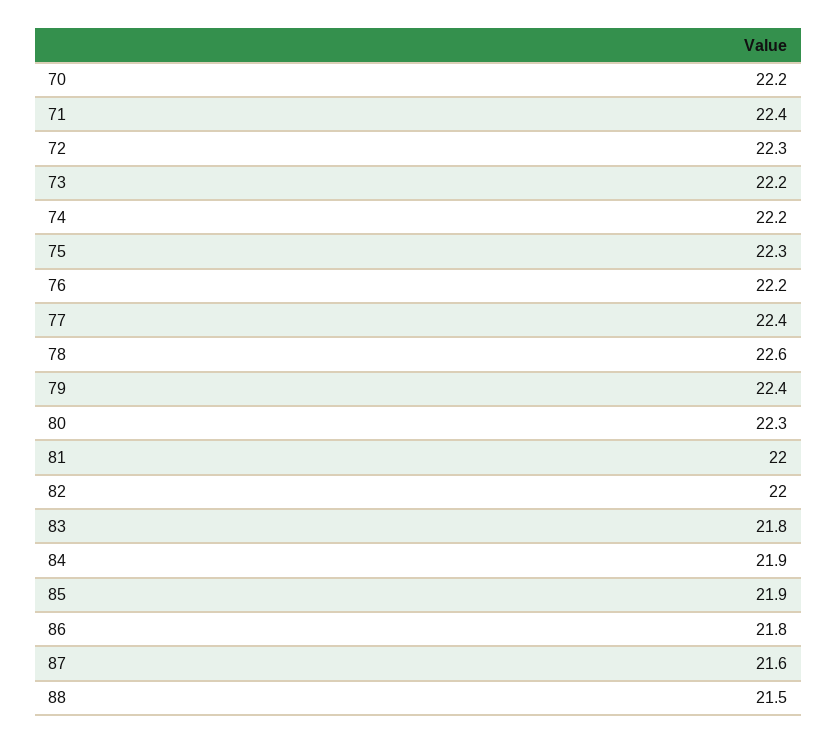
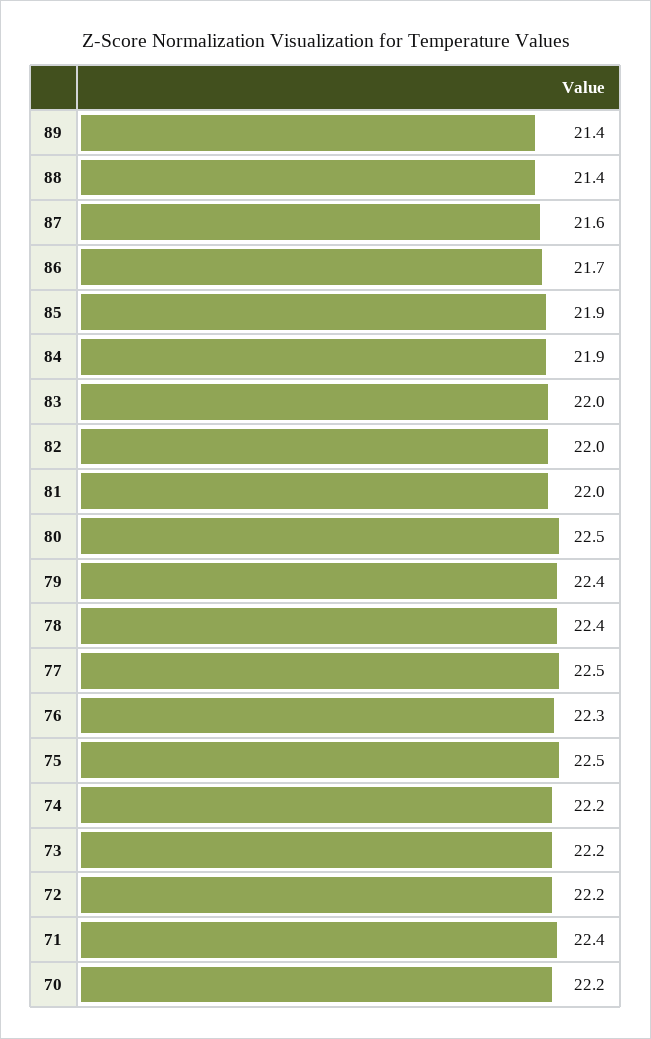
  {
    "70": 22.2,
    "71": 22.4,
-   "72": 22.3,
+   "72": 22.2,
    "73": 22.2,
    "74": 22.2,
-   "75": 22.3,
+   "75": 22.5,
-   "76": 22.2,
+   "76": 22.3,
-   "77": 22.4,
+   "77": 22.5,
-   "78": 22.6,
+   "78": 22.4,
    "79": 22.4,
-   "80": 22.3,
+   "80": 22.5,
    "81": 22,
    "82": 22,
-   "83": 21.8,
+   "83": 22,
    "84": 21.9,
    "85": 21.9,
-   "86": 21.8,
+   "86": 21.7,
    "87": 21.6,
-   "88": 21.5
+   "88": 21.4,
+   "89": 21.4
  }

